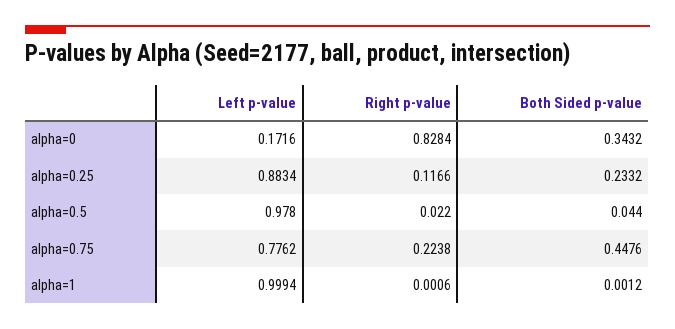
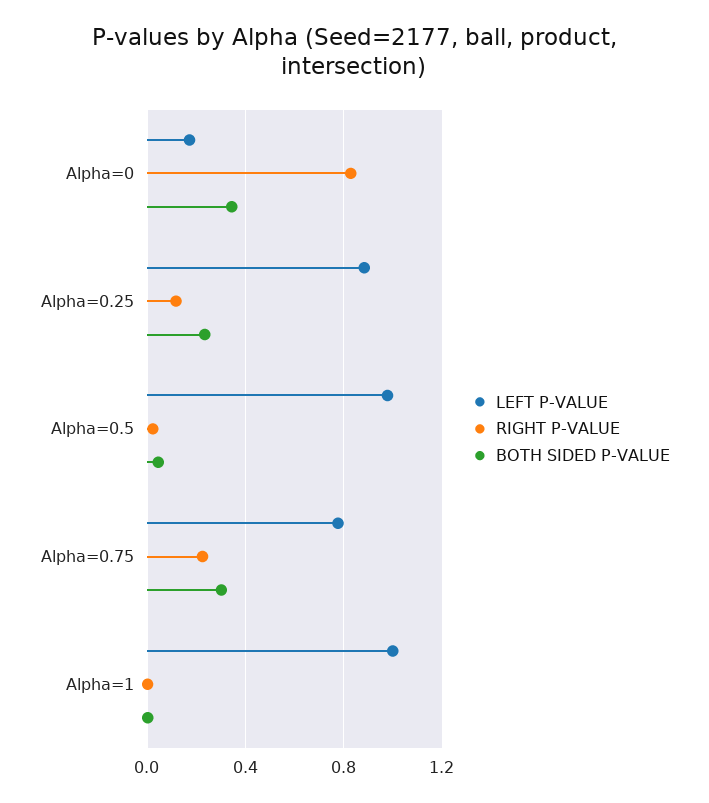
  {
    "Left p-value": {
      "alpha=0": 0.1716,
      "alpha=0.25": 0.8834,
      "alpha=0.5": 0.978,
      "alpha=0.75": 0.7762,
      "alpha=1": 0.9994
    },
    "Right p-value": {
      "alpha=0": 0.8284,
      "alpha=0.25": 0.1166,
      "alpha=0.5": 0.022,
      "alpha=0.75": 0.2238,
      "alpha=1": 0.0006
    },
    "Both Sided p-value": {
      "alpha=0": 0.3432,
      "alpha=0.25": 0.2332,
      "alpha=0.5": 0.044,
-     "alpha=0.75": 0.4476,
+     "alpha=0.75": 0.3,
      "alpha=1": 0.0012
    }
  }

